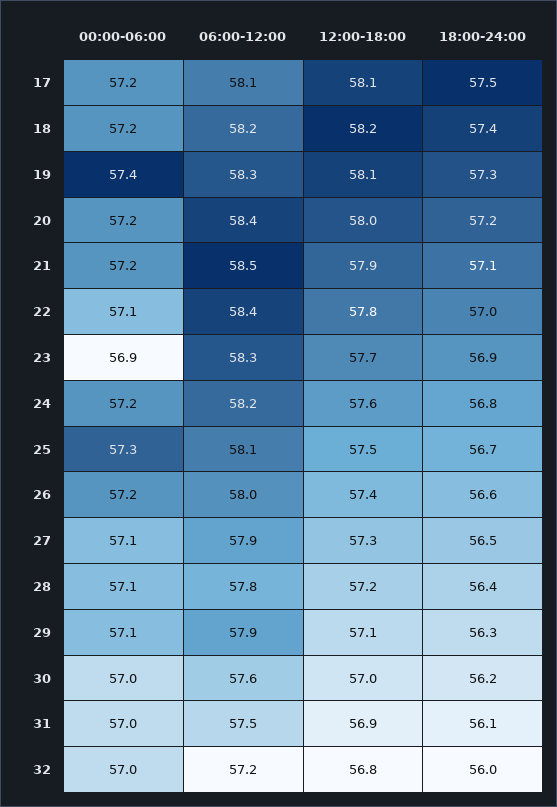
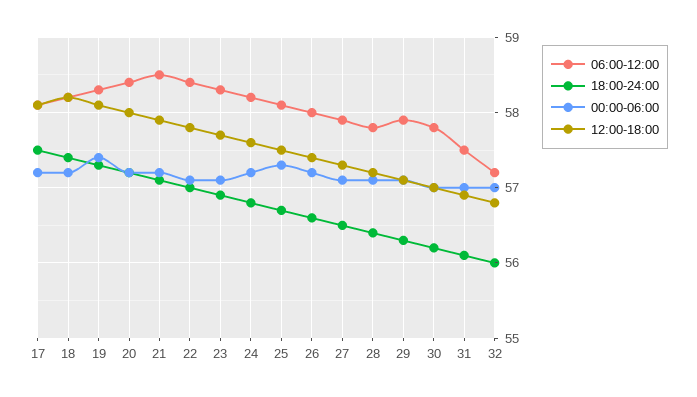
  {
    "00:00-06:00": {
      "17": 57.2,
      "18": 57.2,
      "19": 57.4,
      "20": 57.2,
      "21": 57.2,
      "22": 57.1,
-     "23": 56.9,
+     "23": 57.1,
      "24": 57.2,
      "25": 57.3,
      "26": 57.2,
      "27": 57.1,
      "28": 57.1,
      "29": 57.1,
      "30": 57,
      "31": 57,
      "32": 57
    },
    "06:00-12:00": {
      "17": 58.1,
      "18": 58.2,
      "19": 58.3,
      "20": 58.4,
      "21": 58.5,
      "22": 58.4,
      "23": 58.3,
      "24": 58.2,
      "25": 58.1,
      "26": 58,
      "27": 57.9,
      "28": 57.8,
      "29": 57.9,
-     "30": 57.6,
+     "30": 57.8,
      "31": 57.5,
      "32": 57.2
    },
    "12:00-18:00": {
      "17": 58.1,
      "18": 58.2,
      "19": 58.1,
      "20": 58,
      "21": 57.9,
      "22": 57.8,
      "23": 57.7,
      "24": 57.6,
      "25": 57.5,
      "26": 57.4,
      "27": 57.3,
      "28": 57.2,
      "29": 57.1,
      "30": 57,
      "31": 56.9,
      "32": 56.8
    },
    "18:00-24:00": {
      "17": 57.5,
      "18": 57.4,
      "19": 57.3,
      "20": 57.2,
      "21": 57.1,
      "22": 57,
      "23": 56.9,
      "24": 56.8,
      "25": 56.7,
      "26": 56.6,
      "27": 56.5,
      "28": 56.4,
      "29": 56.3,
      "30": 56.2,
      "31": 56.1,
      "32": 56
    }
  }

